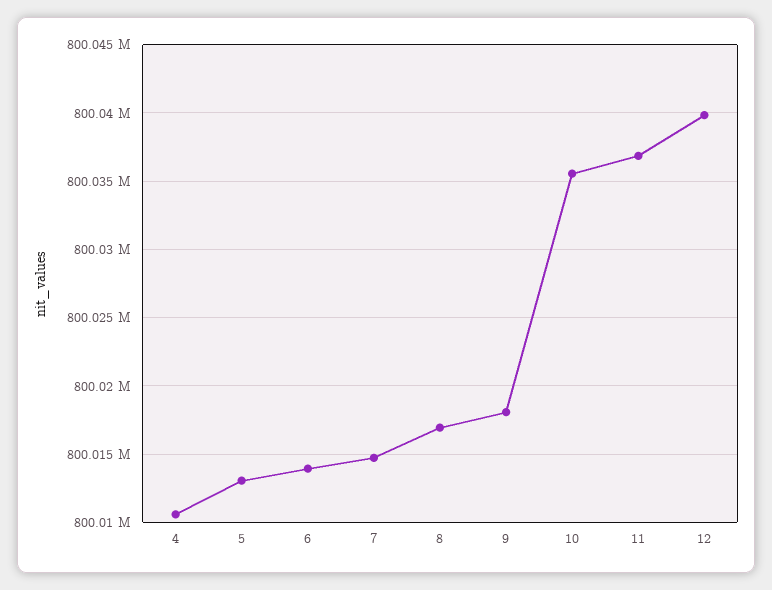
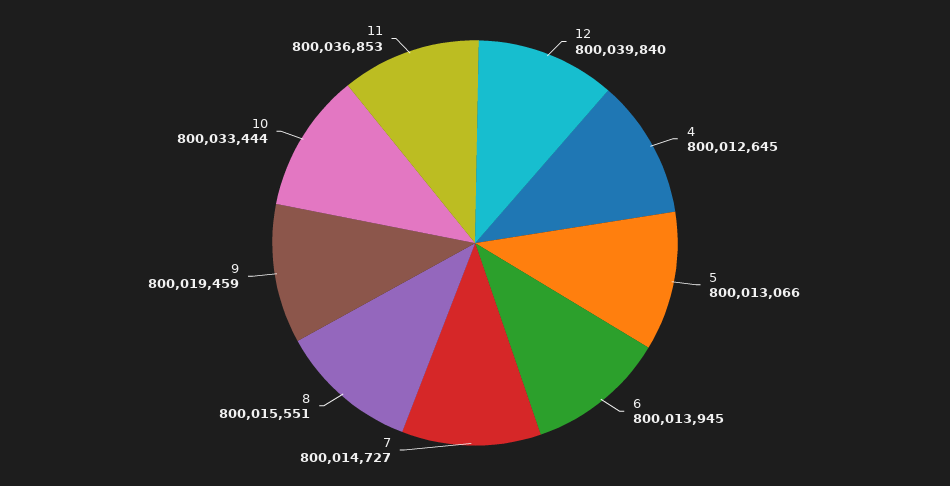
  {
-   "4": 800010500,
+   "4": 800012645,
    "5": 800013066,
    "6": 800013945,
    "7": 800014727,
-   "8": 800017000,
+   "8": 800015551,
-   "9": 800018000,
+   "9": 800019459,
-   "10": 800035500,
+   "10": 800033444,
    "11": 800036853,
    "12": 800039840
  }

